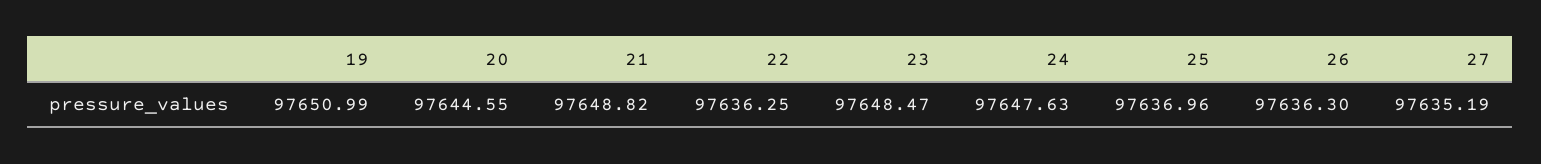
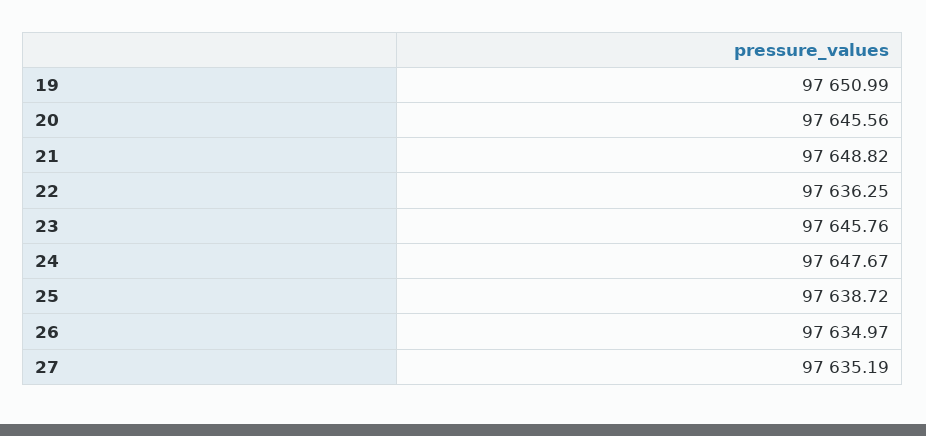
  {
    "19": 97650.99,
-   "20": 97644.55,
+   "20": 97645.56,
    "21": 97648.82,
    "22": 97636.25,
-   "23": 97648.47,
+   "23": 97645.76,
-   "24": 97647.63,
+   "24": 97647.67,
-   "25": 97636.96,
+   "25": 97638.72,
-   "26": 97636.3,
+   "26": 97634.97,
    "27": 97635.19
  }

